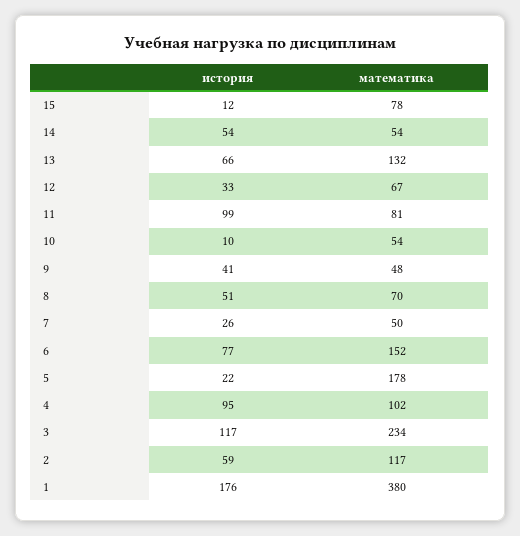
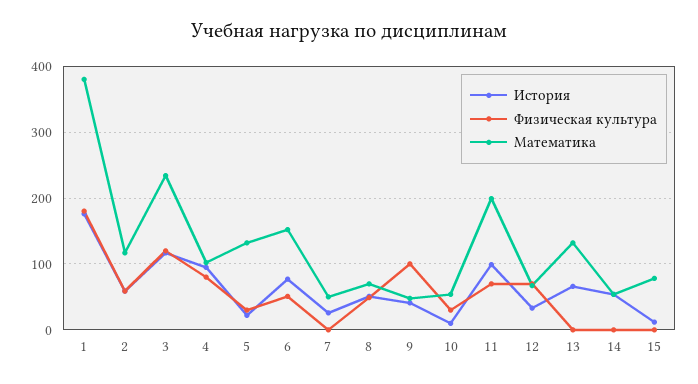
  {
    "история": {
      "15": 12,
      "14": 54,
      "13": 66,
      "12": 33,
      "11": 99,
      "10": 10,
      "9": 41,
      "8": 51,
      "7": 26,
      "6": 77,
      "5": 22,
      "4": 95,
      "3": 117,
      "2": 59,
      "1": 176
    },
    "математика": {
      "15": 78,
      "14": 54,
      "13": 132,
      "12": 67,
-     "11": 81,
+     "11": 200,
      "10": 54,
      "9": 48,
      "8": 70,
      "7": 50,
      "6": 152,
-     "5": 178,
+     "5": 130,
      "4": 102,
      "3": 234,
      "2": 117,
      "1": 380
-   }
+   },
+   "Физическая культура": {
+     "1": 180,
+     "2": 60,
+     "3": 120,
+     "4": 80,
+     "5": 30,
+     "6": 50,
+     "7": 0,
+     "8": 50,
+     "9": 100,
+     "10": 30,
+     "11": 70,
+     "12": 70,
+     "13": 0,
+     "14": 0,
+     "15": 0
+   }
  }

